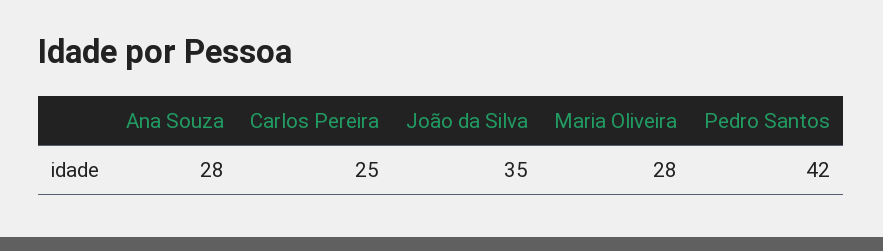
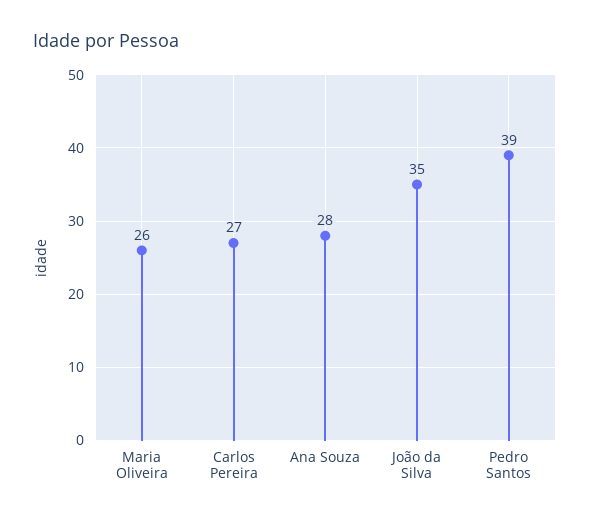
  {
    "Ana Souza": 28,
-   "Carlos Pereira": 25,
+   "Carlos Pereira": 27,
    "João da Silva": 35,
-   "Maria Oliveira": 28,
+   "Maria Oliveira": 26,
-   "Pedro Santos": 42
+   "Pedro Santos": 39
  }

